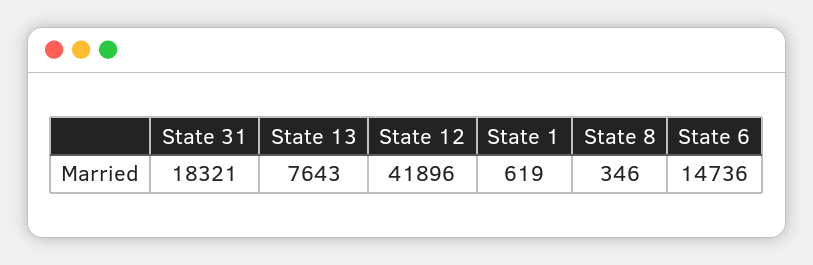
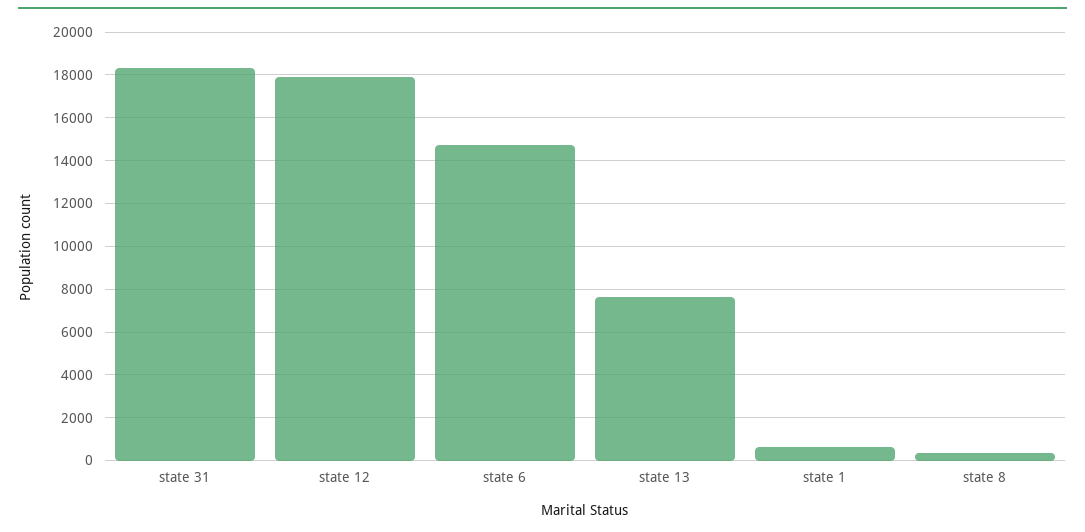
  {
    "State 31": 18321,
    "State 13": 7643,
-   "State 12": 41896,
+   "State 12": 18000,
    "State 1": 619,
    "State 8": 346,
    "State 6": 14736
  }

